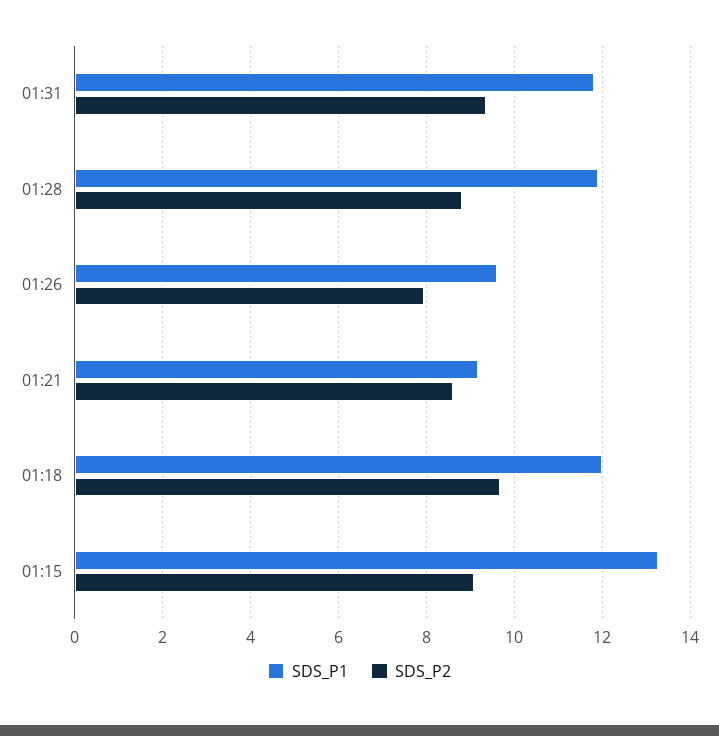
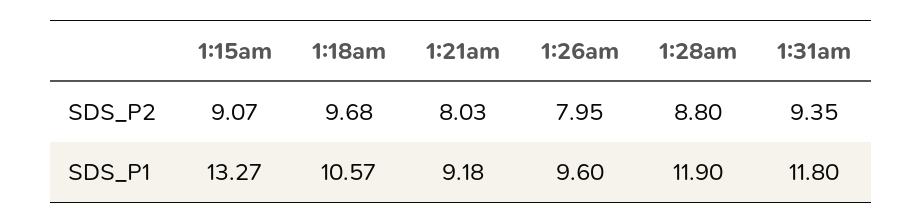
  {
    "SDS_P1": {
      "01:31": 11.8,
      "01:28": 11.9,
      "01:26": 9.6,
      "01:21": 9.18,
-     "01:18": 12,
+     "01:18": 10.57,
      "01:15": 13.27
    },
    "SDS_P2": {
      "01:31": 9.35,
      "01:28": 8.8,
      "01:26": 7.95,
-     "01:21": 8.6,
+     "01:21": 8.03,
      "01:18": 9.68,
      "01:15": 9.07
    }
  }

